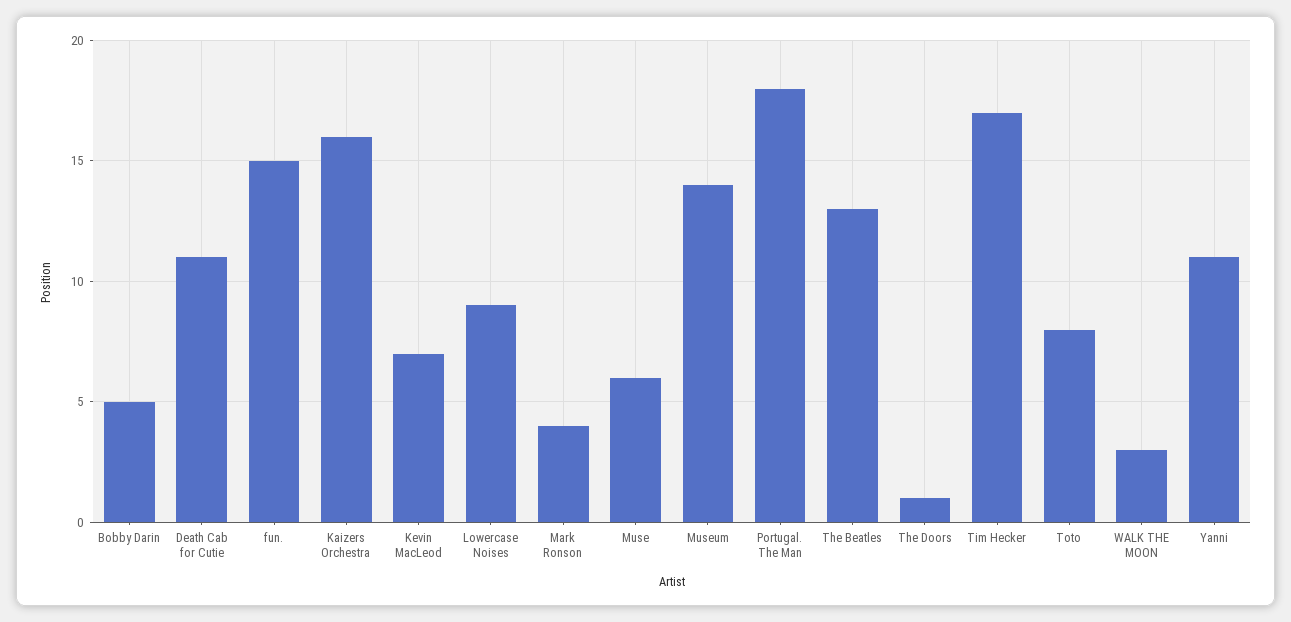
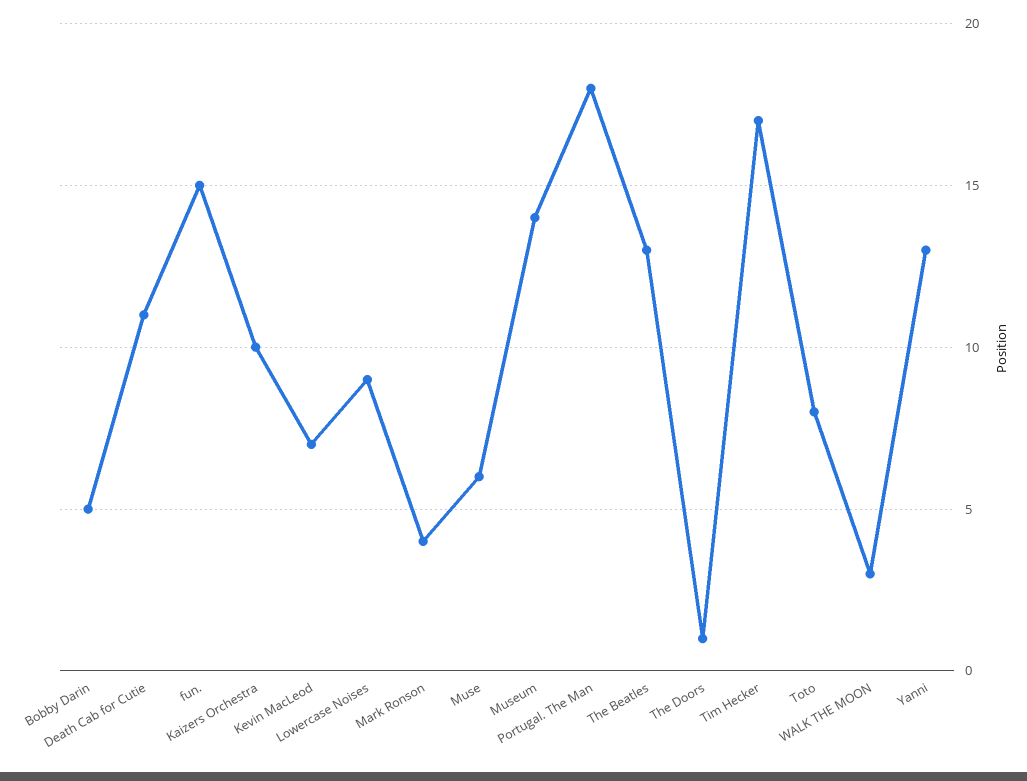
  {
    "Bobby Darin": 5,
    "Death Cab for Cutie": 11,
    "fun.": 15,
-   "Kaizers Orchestra": 16,
+   "Kaizers Orchestra": 10,
    "Kevin MacLeod": 7,
    "Lowercase Noises": 9,
    "Mark Ronson": 4,
    "Muse": 6,
    "Museum": 14,
    "Portugal. The Man": 18,
    "The Beatles": 13,
    "The Doors": 1,
    "Tim Hecker": 17,
    "Toto": 8,
    "WALK THE MOON": 3,
-   "Yanni": 11
+   "Yanni": 13
  }

